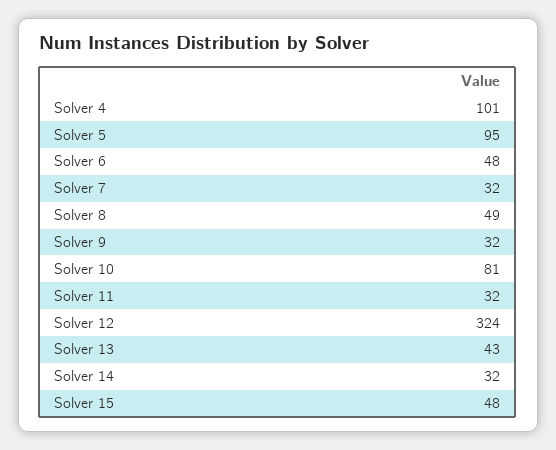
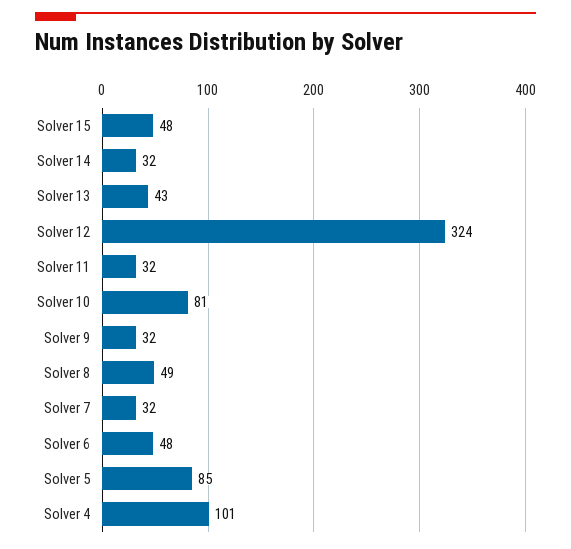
  {
    "Solver 4": 101,
-   "Solver 5": 95,
+   "Solver 5": 85,
    "Solver 6": 48,
    "Solver 7": 32,
    "Solver 8": 49,
    "Solver 9": 32,
    "Solver 10": 81,
    "Solver 11": 32,
    "Solver 12": 324,
    "Solver 13": 43,
    "Solver 14": 32,
    "Solver 15": 48
  }

